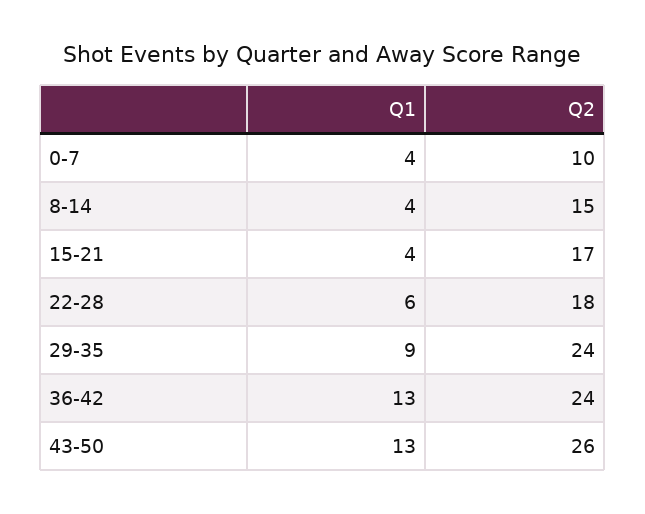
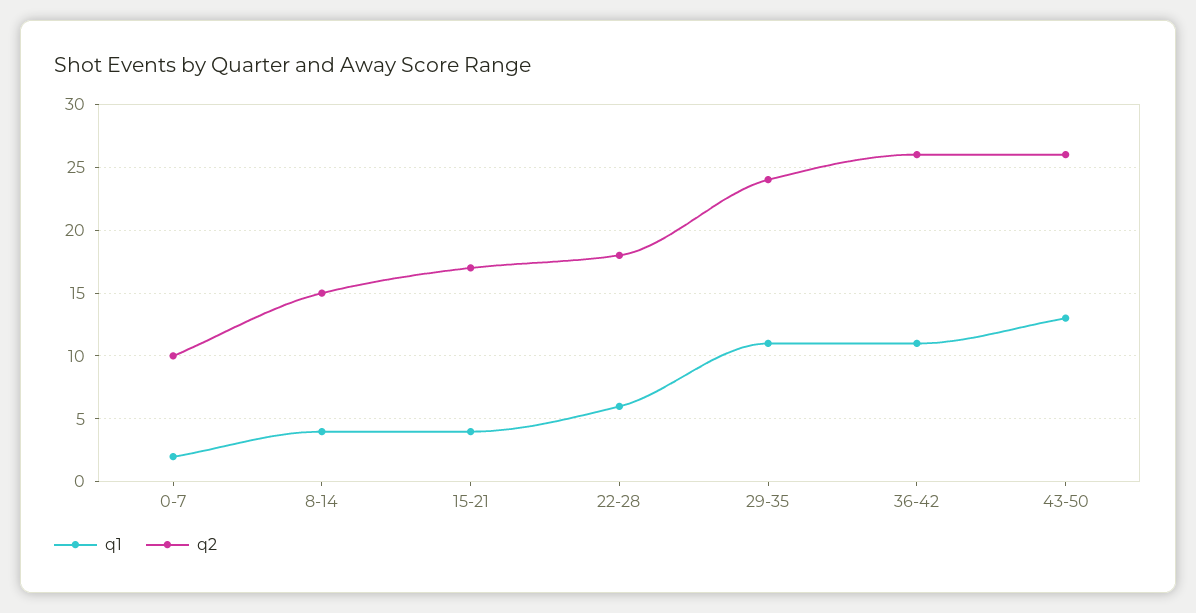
  {
    "Q1": {
-     "0-7": 4,
+     "0-7": 2,
      "8-14": 4,
      "15-21": 4,
      "22-28": 6,
-     "29-35": 9,
+     "29-35": 11,
-     "36-42": 13,
+     "36-42": 11,
      "43-50": 13
    },
    "Q2": {
      "0-7": 10,
      "8-14": 15,
      "15-21": 17,
      "22-28": 18,
      "29-35": 24,
-     "36-42": 24,
+     "36-42": 26,
      "43-50": 26
    }
  }

